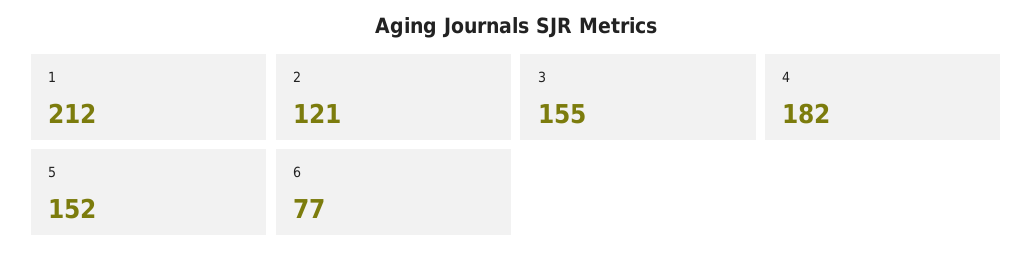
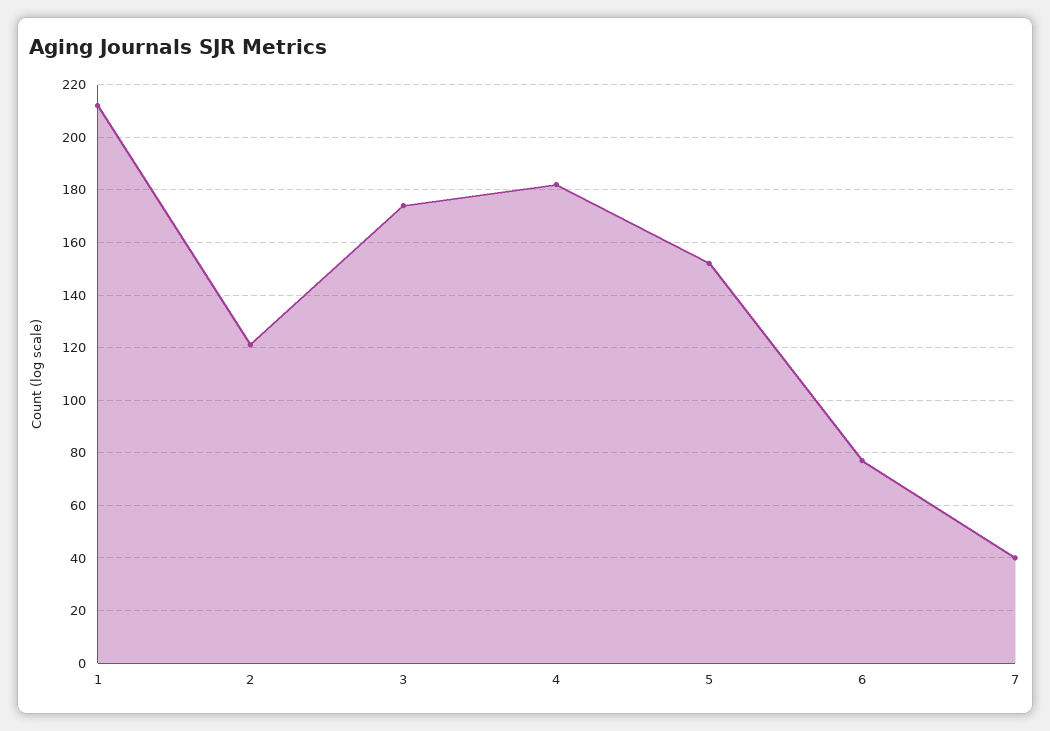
  {
    "1": 212,
    "2": 121,
-   "3": 155,
+   "3": 175,
    "4": 182,
    "5": 152,
-   "6": 77
+   "6": 77,
+   "7": 40
  }

